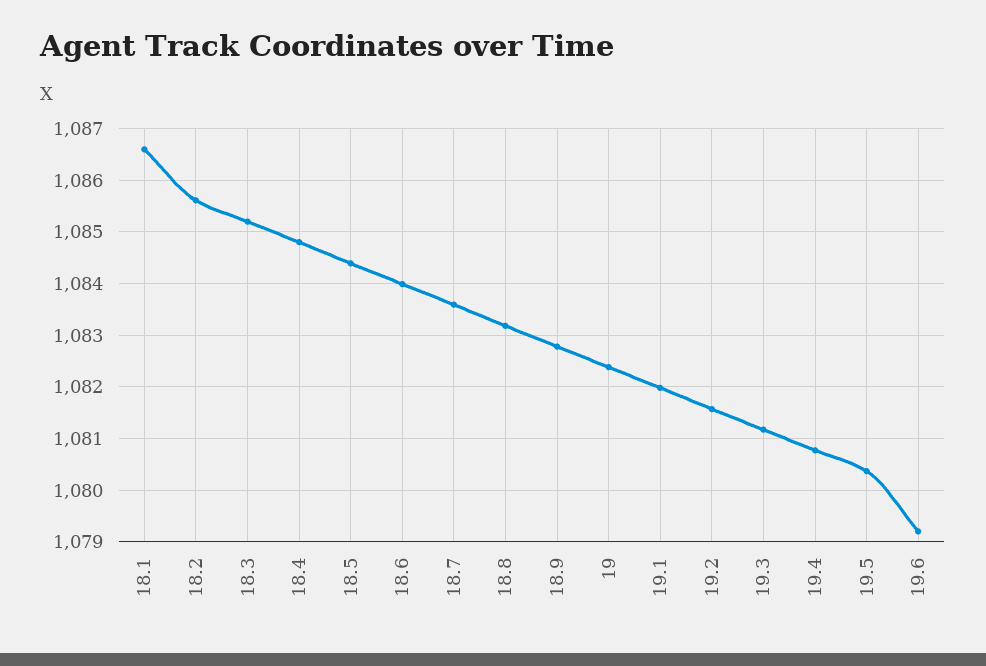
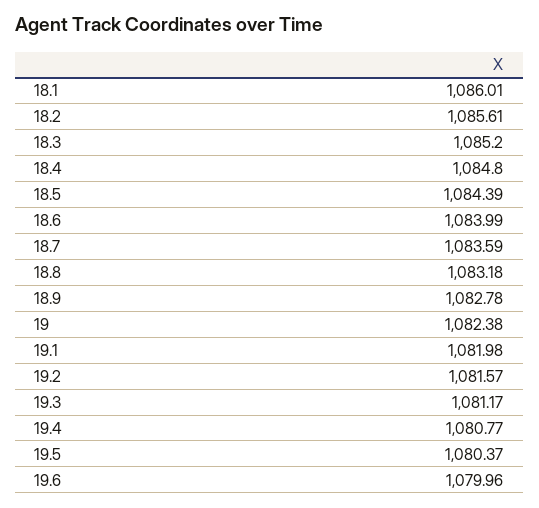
  {
-   "18.1": 1086.6,
+   "18.1": 1086.01,
    "18.2": 1085.61,
    "18.3": 1085.2,
    "18.4": 1084.8,
    "18.5": 1084.39,
    "18.6": 1083.99,
    "18.7": 1083.59,
    "18.8": 1083.18,
    "18.9": 1082.78,
    "19": 1082.38,
    "19.1": 1081.98,
    "19.2": 1081.57,
    "19.3": 1081.17,
    "19.4": 1080.77,
    "19.5": 1080.37,
-   "19.6": 1079.2
+   "19.6": 1079.96
  }

